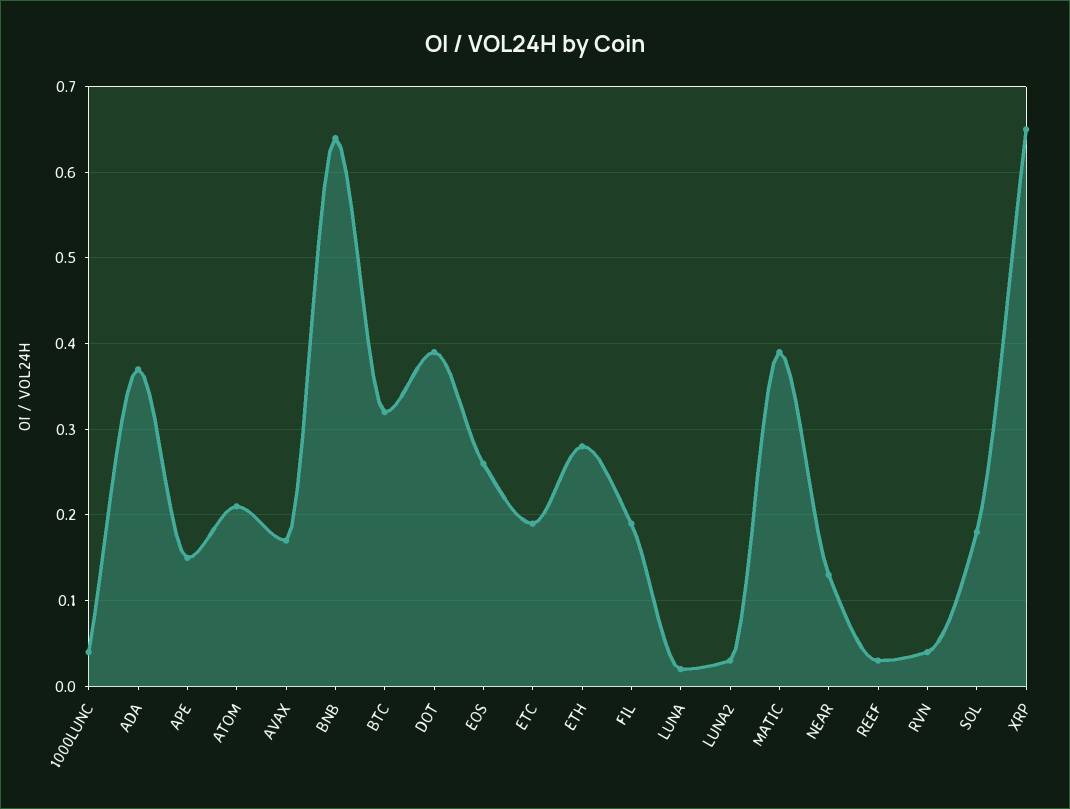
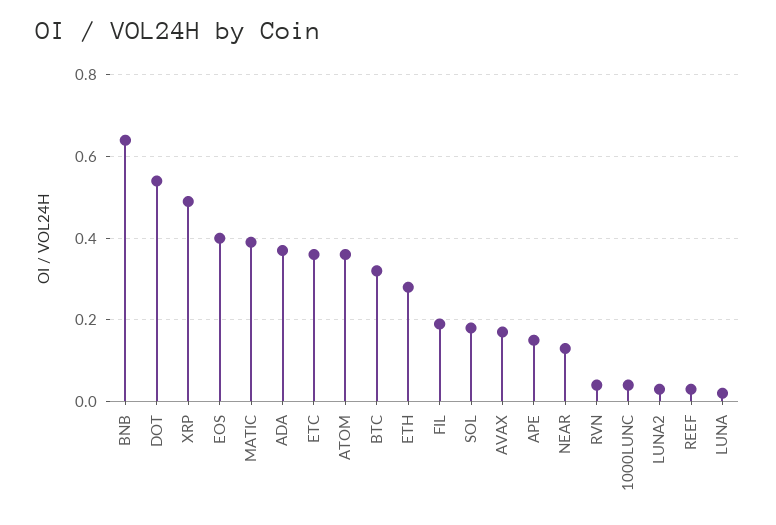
  {
    "1000LUNC": 0.04,
    "ADA": 0.37,
    "APE": 0.15,
-   "ATOM": 0.21,
+   "ATOM": 0.35,
    "AVAX": 0.17,
    "BNB": 0.64,
    "BTC": 0.32,
-   "DOT": 0.39,
+   "DOT": 0.55,
-   "EOS": 0.26,
+   "EOS": 0.4,
-   "ETC": 0.19,
+   "ETC": 0.35,
    "ETH": 0.28,
    "FIL": 0.19,
    "LUNA": 0.02,
    "LUNA2": 0.03,
    "MATIC": 0.39,
    "NEAR": 0.13,
    "REEF": 0.03,
    "RVN": 0.04,
    "SOL": 0.18,
-   "XRP": 0.65
+   "XRP": 0.5
  }

